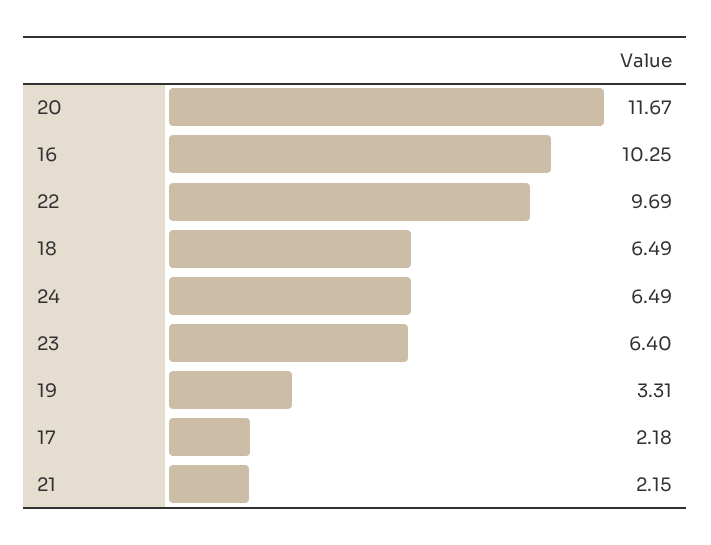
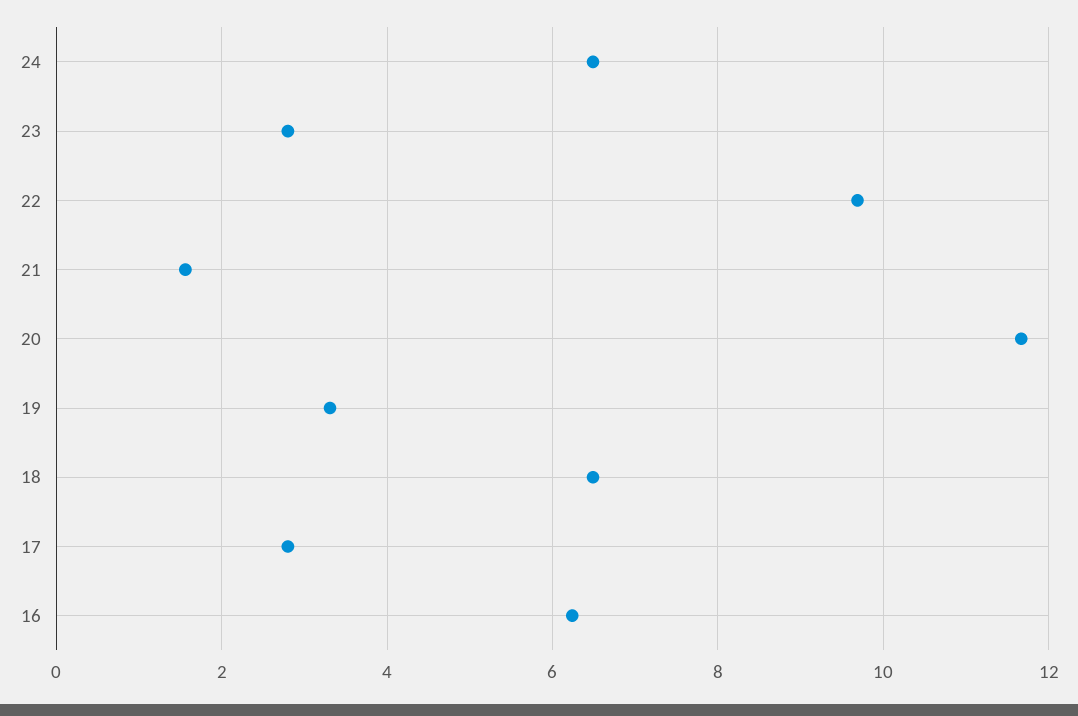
  {
    "20": 11.67,
-   "16": 10.25,
+   "16": 6.2,
    "22": 9.69,
    "18": 6.49,
    "24": 6.49,
-   "23": 6.4,
+   "23": 2.8,
    "19": 3.31,
-   "17": 2.18,
+   "17": 2.8,
-   "21": 2.15
+   "21": 1.6
  }

